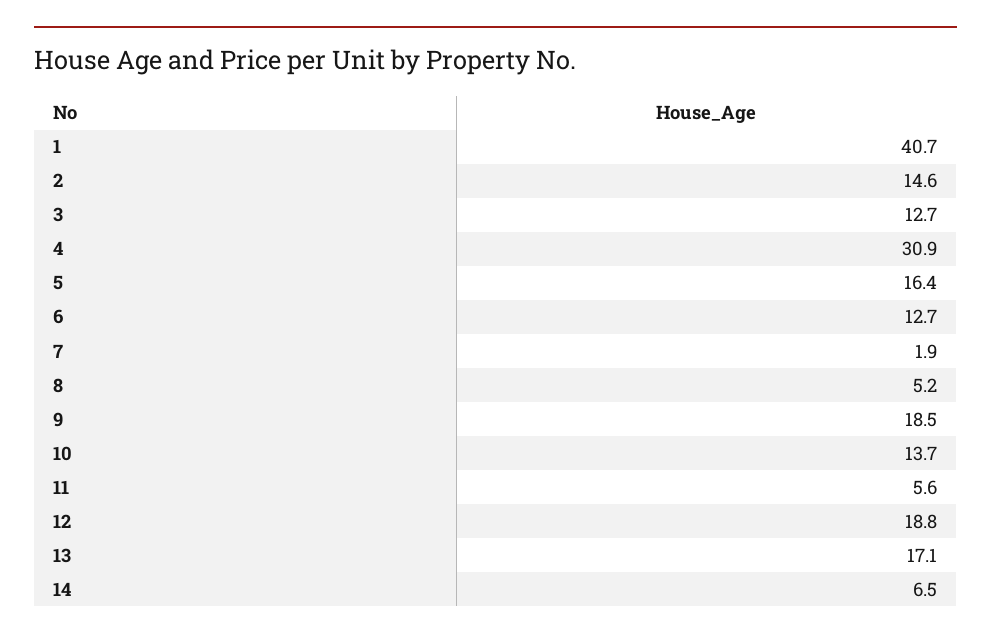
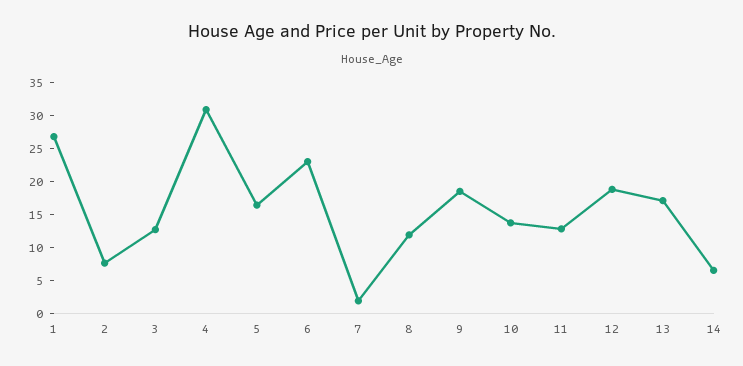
  {
-   "1": 40.7,
+   "1": 27.5,
-   "2": 14.6,
+   "2": 7.5,
    "3": 12.7,
    "4": 30.9,
    "5": 16.4,
-   "6": 12.7,
+   "6": 22.5,
    "7": 1.9,
-   "8": 5.2,
+   "8": 12.5,
    "9": 18.5,
    "10": 13.7,
-   "11": 5.6,
+   "11": 12.5,
    "12": 18.8,
    "13": 17.1,
    "14": 6.5
  }

